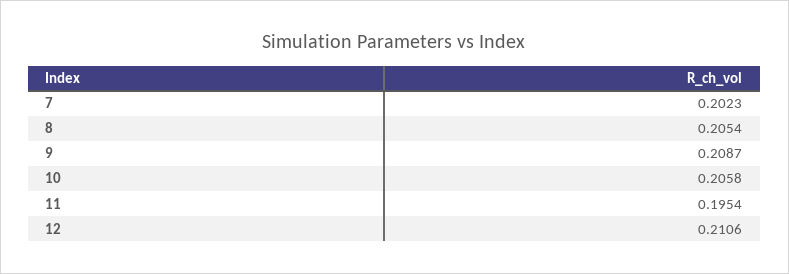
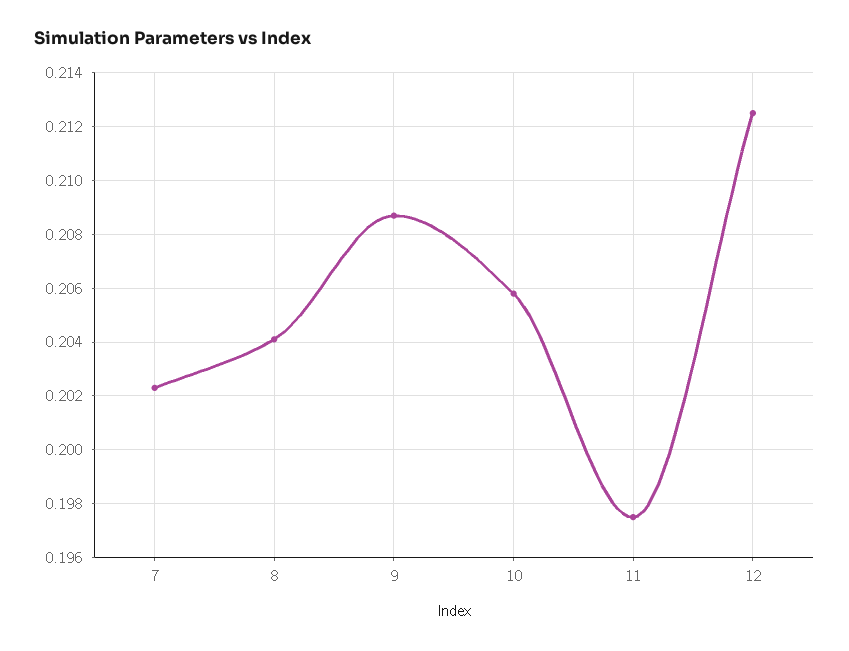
  {
    "7": 0.2023,
-   "8": 0.2054,
+   "8": 0.204,
    "9": 0.2087,
    "10": 0.2058,
-   "11": 0.1954,
+   "11": 0.1975,
-   "12": 0.2106
+   "12": 0.2125
  }

